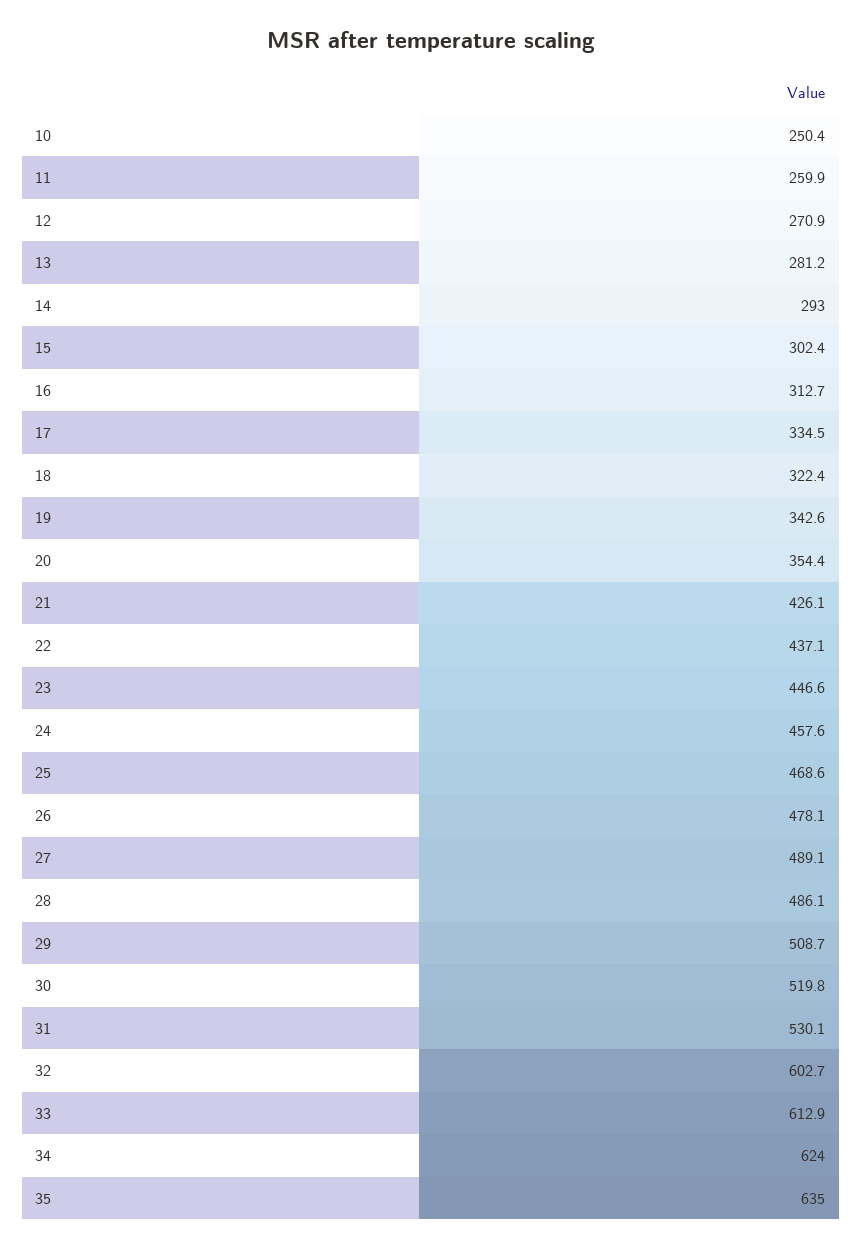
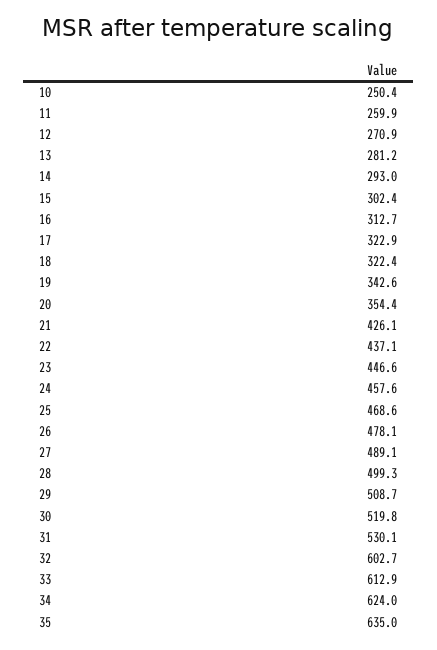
  {
    "10": 250.4,
    "11": 259.9,
    "12": 270.9,
    "13": 281.2,
    "14": 293,
    "15": 302.4,
    "16": 312.7,
-   "17": 334.5,
+   "17": 322.9,
    "18": 322.4,
    "19": 342.6,
    "20": 354.4,
    "21": 426.1,
    "22": 437.1,
    "23": 446.6,
    "24": 457.6,
    "25": 468.6,
    "26": 478.1,
    "27": 489.1,
-   "28": 486.1,
+   "28": 499.3,
    "29": 508.7,
    "30": 519.8,
    "31": 530.1,
    "32": 602.7,
    "33": 612.9,
    "34": 624,
    "35": 635
  }

